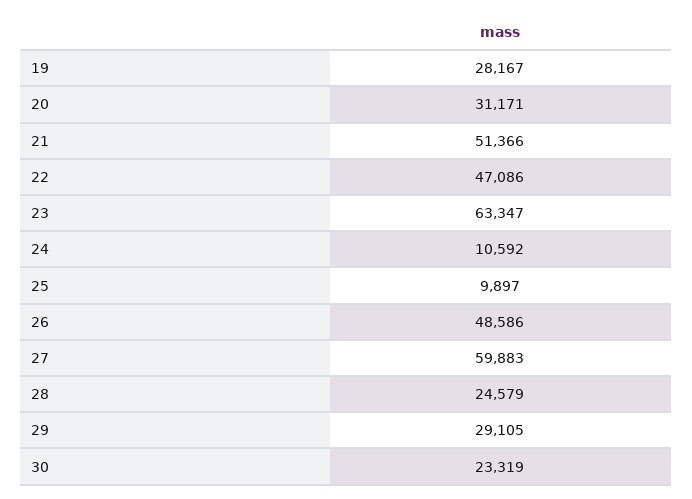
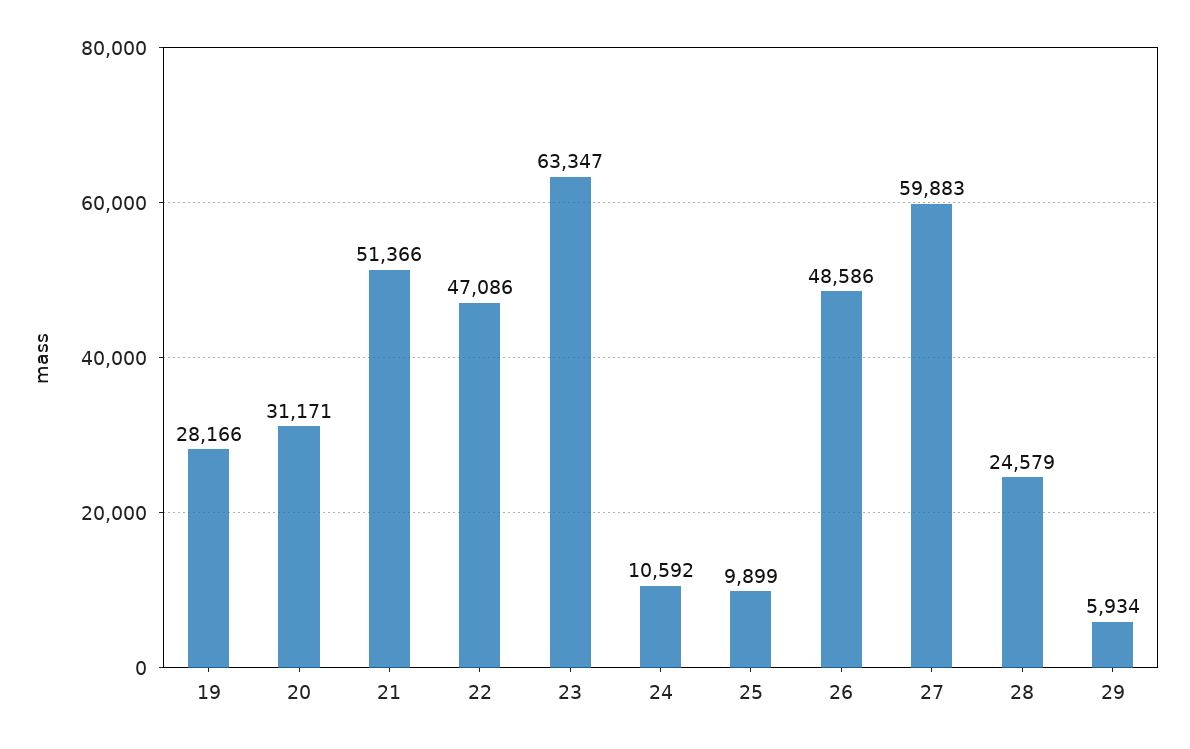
  {
-   "19": 28167,
+   "19": 28166,
    "20": 31171,
    "21": 51366,
    "22": 47086,
    "23": 63347,
    "24": 10592,
-   "25": 9897,
+   "25": 9899,
    "26": 48586,
    "27": 59883,
    "28": 24579,
-   "29": 29105,
+   "29": 5934
-   "30": 23319
  }

